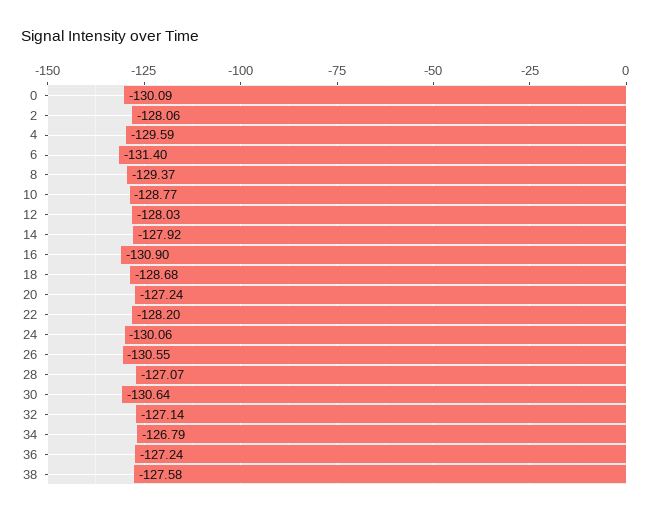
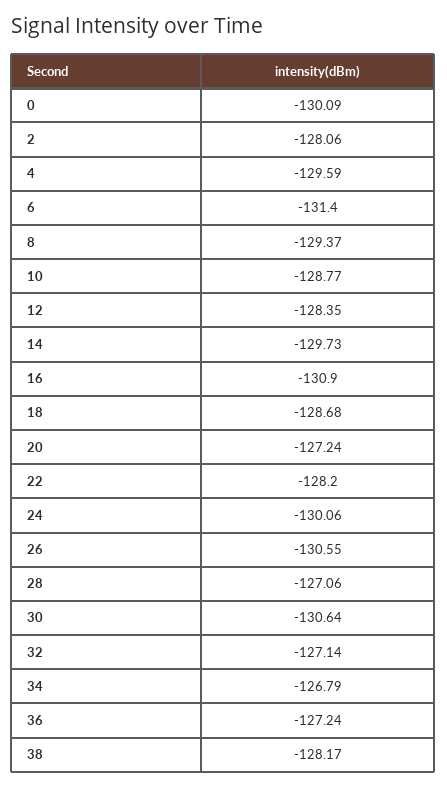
  {
    "0": -130.09,
    "2": -128.06,
    "4": -129.59,
    "6": -131.4,
    "8": -129.37,
    "10": -128.77,
-   "12": -128.03,
+   "12": -128.35,
-   "14": -127.92,
+   "14": -129.73,
    "16": -130.9,
    "18": -128.68,
    "20": -127.24,
    "22": -128.2,
    "24": -130.06,
    "26": -130.55,
-   "28": -127.07,
+   "28": -127.06,
    "30": -130.64,
    "32": -127.14,
    "34": -126.79,
    "36": -127.24,
-   "38": -127.58
+   "38": -128.17
  }

